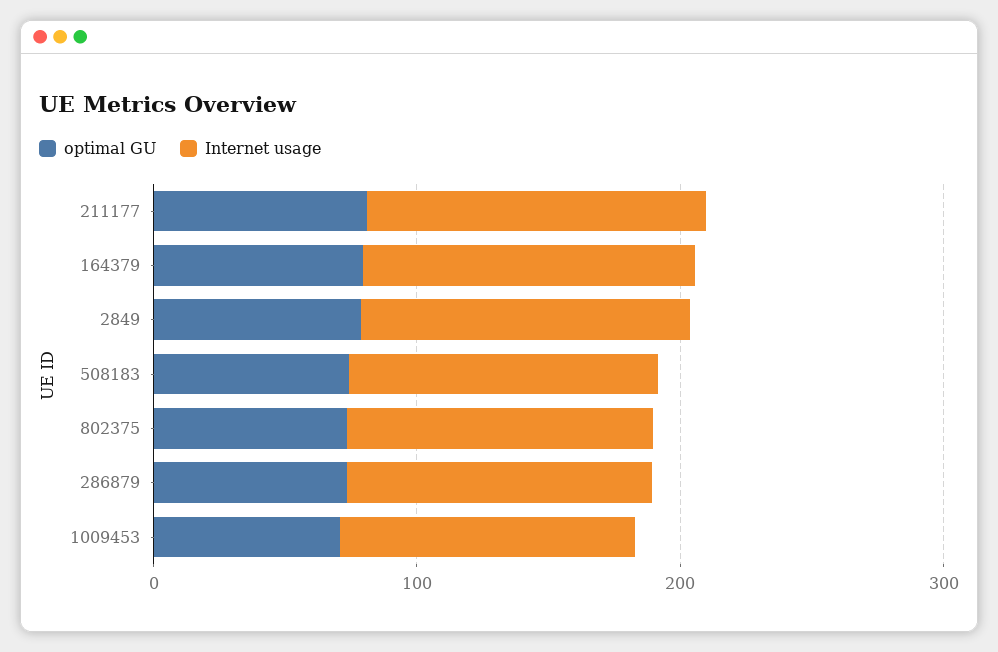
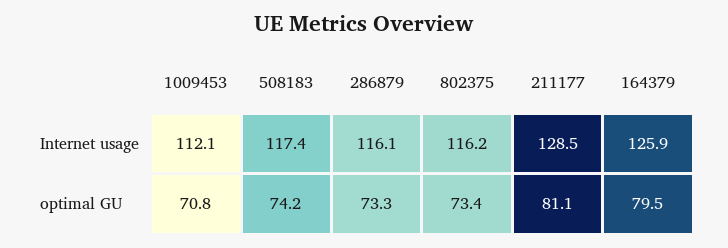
  {
    "optimal GU": {
      "211177": 81.1,
      "164379": 79.5,
-     "2849": 80,
      "508183": 74.2,
      "802375": 73.4,
      "286879": 73.3,
      "1009453": 70.8
    },
    "Internet usage": {
      "211177": 128.5,
      "164379": 125.9,
-     "2849": 120,
      "508183": 117.4,
      "802375": 116.2,
      "286879": 116.1,
      "1009453": 112.1
    }
  }

